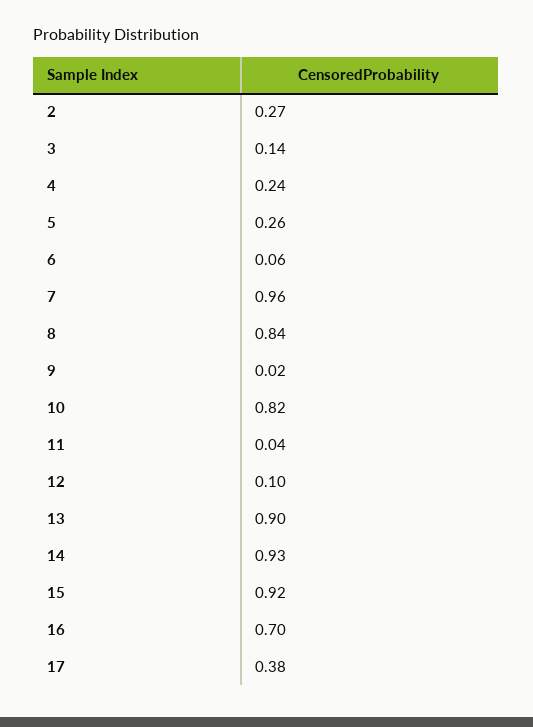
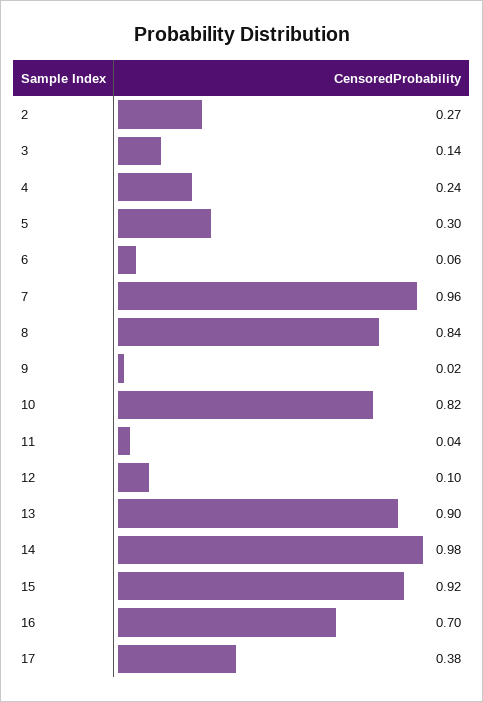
  {
    "2": 0.27,
    "3": 0.14,
    "4": 0.24,
-   "5": 0.26,
+   "5": 0.3,
    "6": 0.06,
    "7": 0.96,
    "8": 0.84,
    "9": 0.02,
    "10": 0.82,
    "11": 0.04,
    "12": 0.1,
    "13": 0.9,
-   "14": 0.93,
+   "14": 0.98,
    "15": 0.92,
    "16": 0.7,
    "17": 0.38
  }

